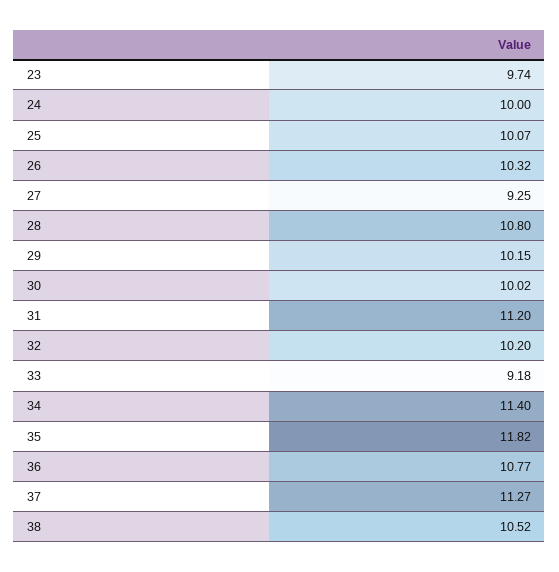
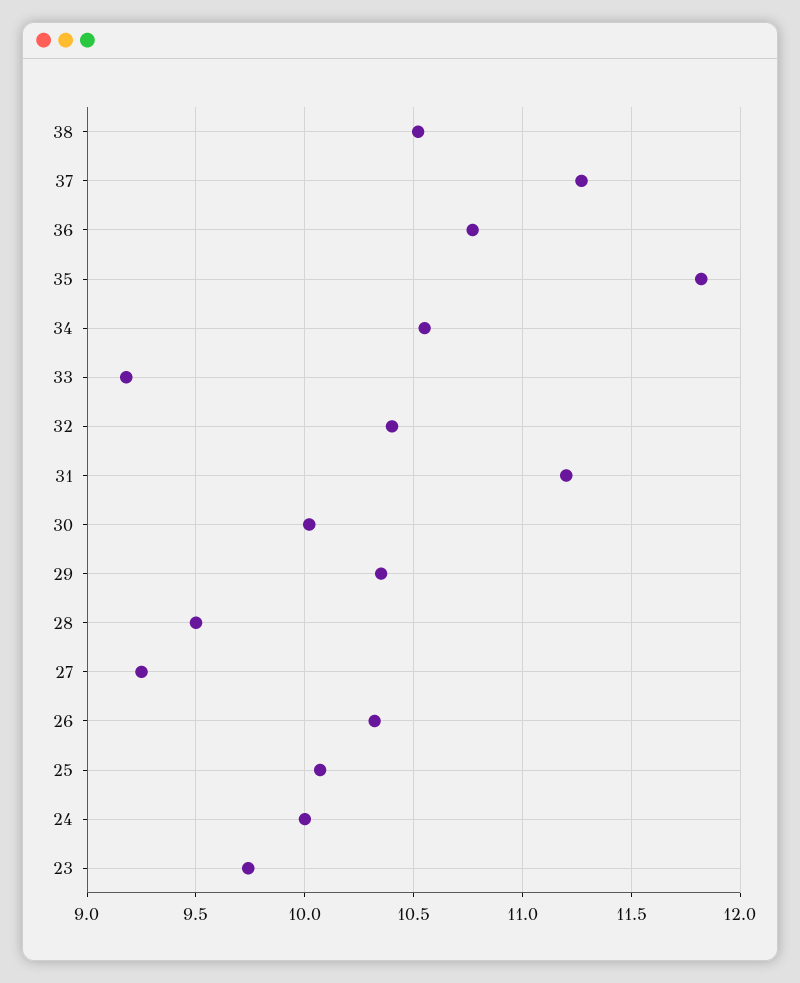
  {
    "23": 9.74,
    "24": 10,
    "25": 10.07,
    "26": 10.32,
    "27": 9.25,
-   "28": 10.8,
+   "28": 9.5,
-   "29": 10.15,
+   "29": 10.35,
    "30": 10.02,
    "31": 11.2,
-   "32": 10.2,
+   "32": 10.4,
    "33": 9.18,
-   "34": 11.4,
+   "34": 10.55,
    "35": 11.82,
    "36": 10.77,
    "37": 11.27,
    "38": 10.52
  }

